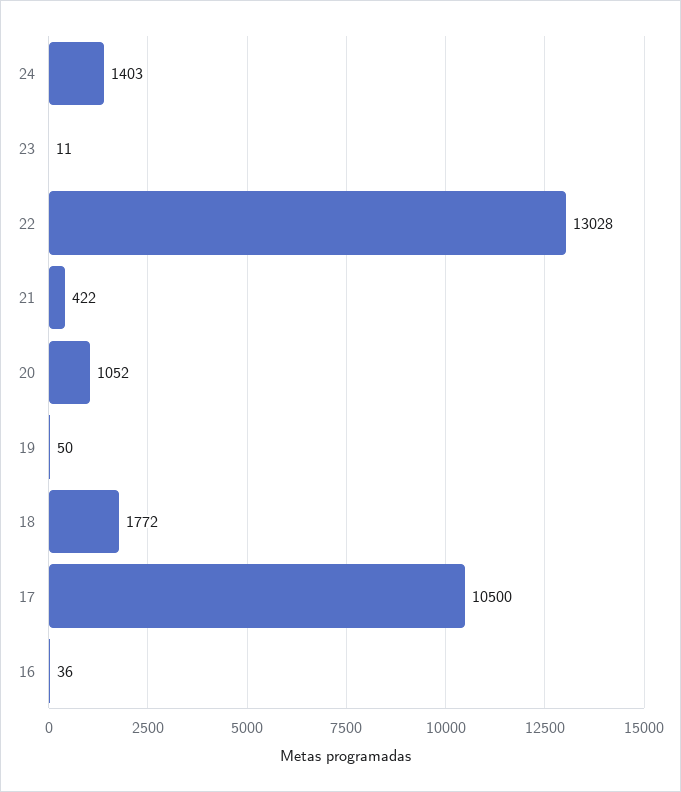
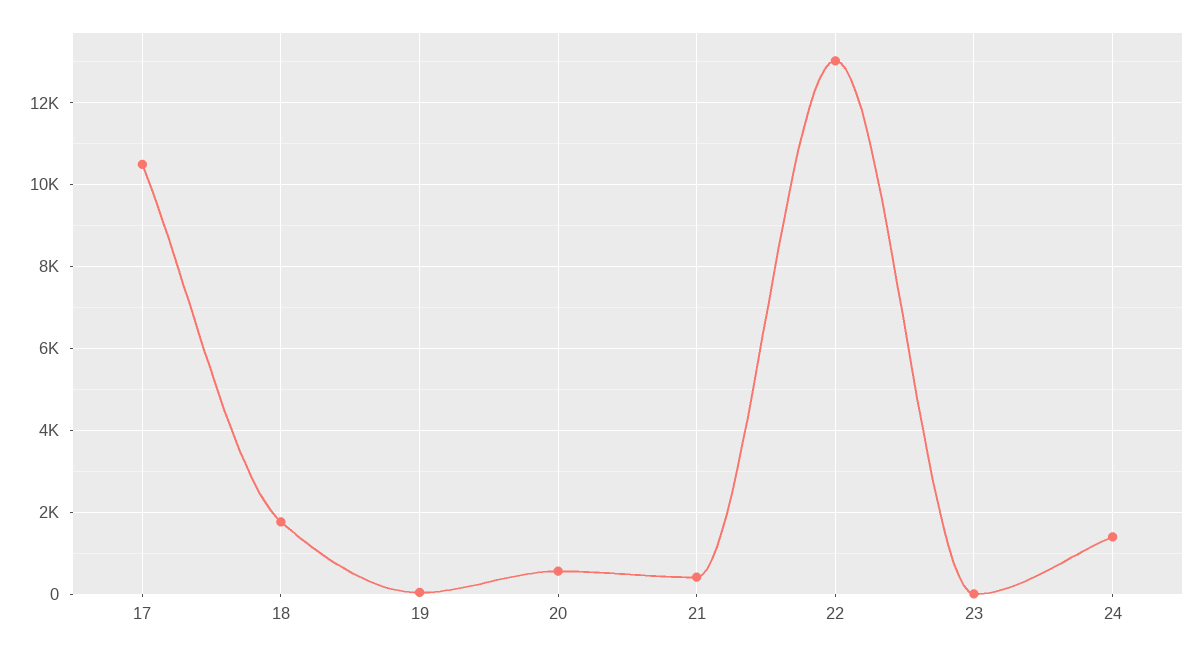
  {
    "24": 1403,
    "23": 11,
    "22": 13028,
    "21": 422,
-   "20": 1052,
+   "20": 600,
    "19": 50,
    "18": 1772,
-   "17": 10500,
+   "17": 10500
-   "16": 36
  }

